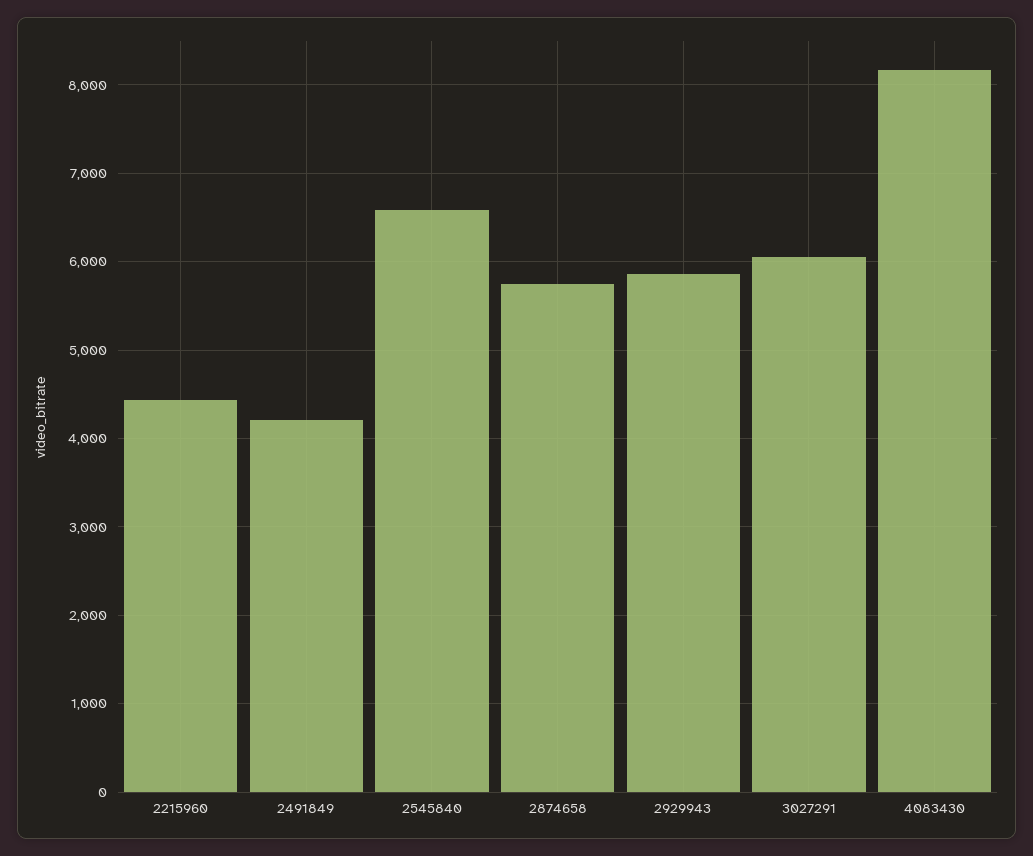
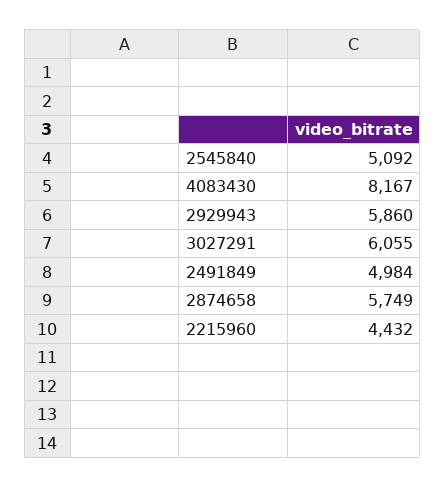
  {
    "2215960": 4432,
-   "2491849": 4200,
+   "2491849": 4984,
-   "2545840": 6600,
+   "2545840": 5092,
    "2874658": 5749,
    "2929943": 5860,
    "3027291": 6055,
    "4083430": 8167
  }

